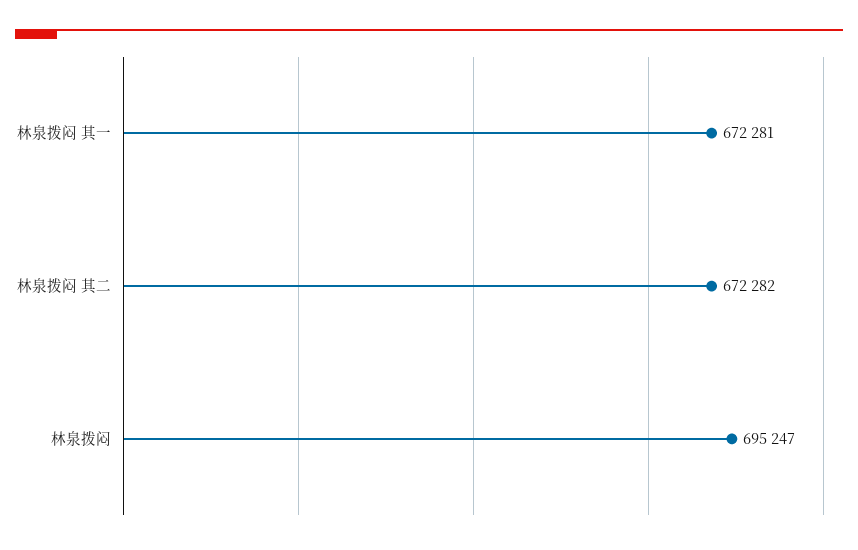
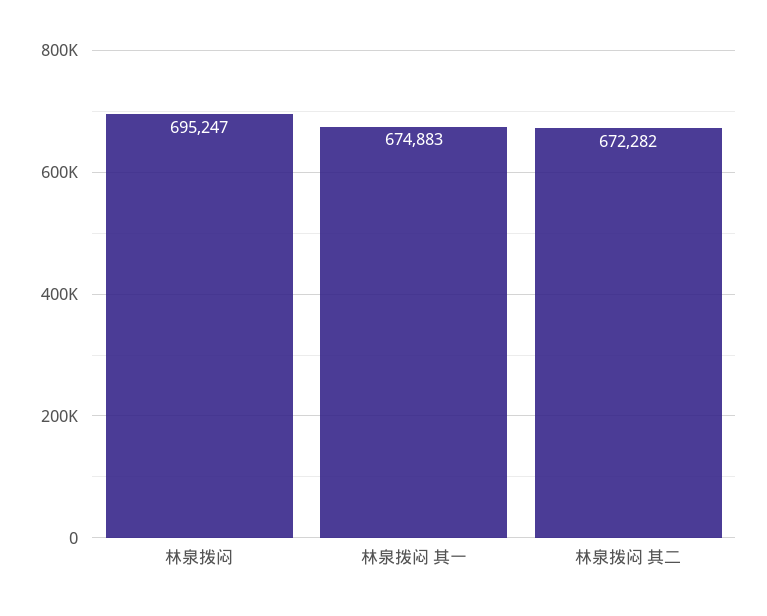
  {
-   "林泉拨闷 其一": 672281,
+   "林泉拨闷 其一": 674883,
    "林泉拨闷 其二": 672282,
    "林泉拨闷": 695247
  }

